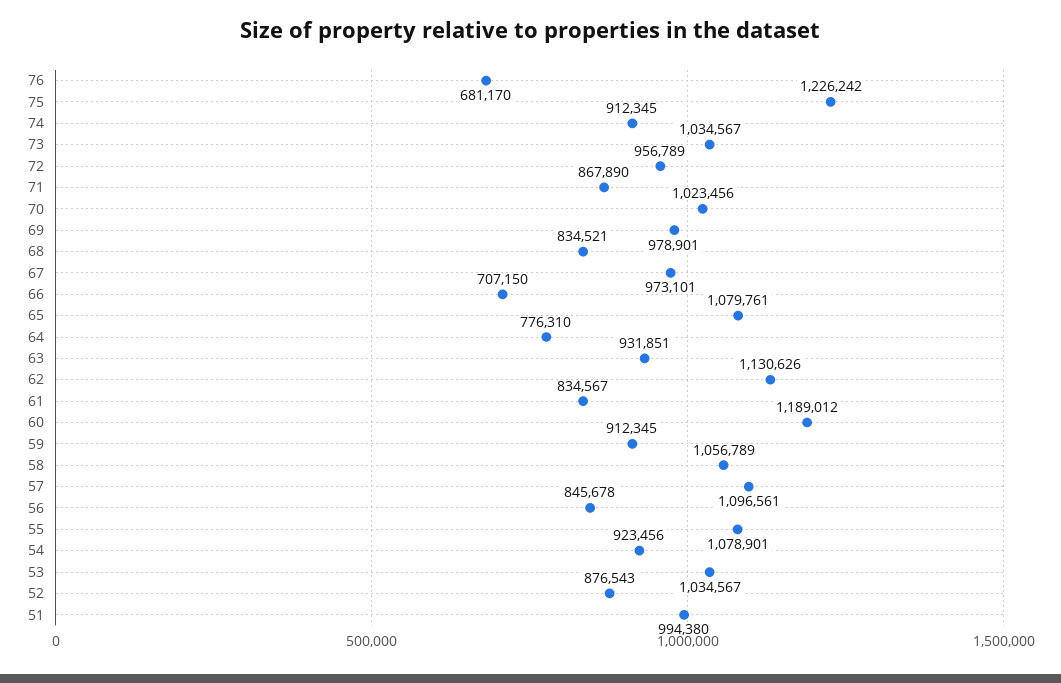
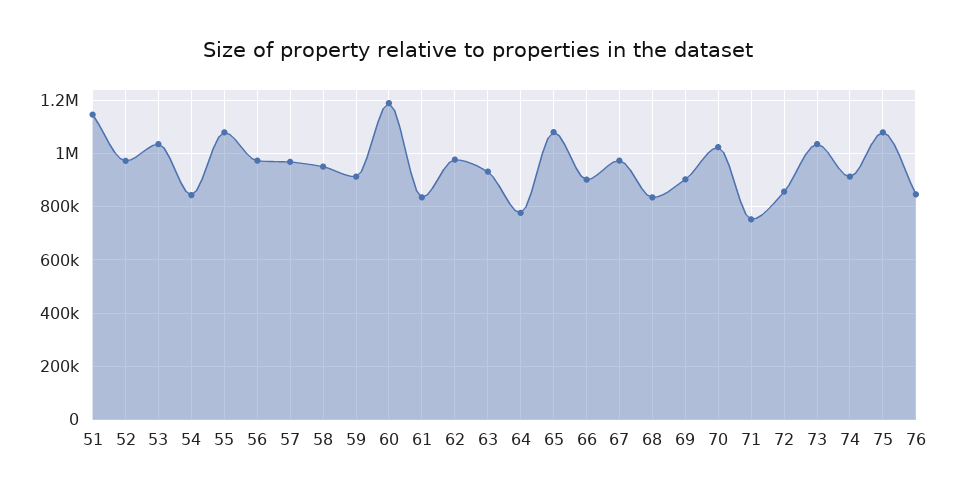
  {
-   "76": 681170,
+   "76": 850000,
-   "75": 1226242,
+   "75": 1075000,
    "74": 912345,
    "73": 1034567,
-   "72": 956789,
+   "72": 850000,
-   "71": 867890,
+   "71": 750000,
    "70": 1023456,
-   "69": 978901,
+   "69": 900000,
    "68": 834521,
    "67": 973101,
-   "66": 707150,
+   "66": 900000,
    "65": 1079761,
    "64": 776310,
    "63": 931851,
-   "62": 1130626,
+   "62": 975000,
    "61": 834567,
    "60": 1189012,
    "59": 912345,
-   "58": 1056789,
+   "58": 950000,
-   "57": 1096561,
+   "57": 975000,
-   "56": 845678,
+   "56": 975000,
    "55": 1078901,
-   "54": 923456,
+   "54": 850000,
    "53": 1034567,
-   "52": 876543,
+   "52": 975000,
-   "51": 994380
+   "51": 1150000
  }

